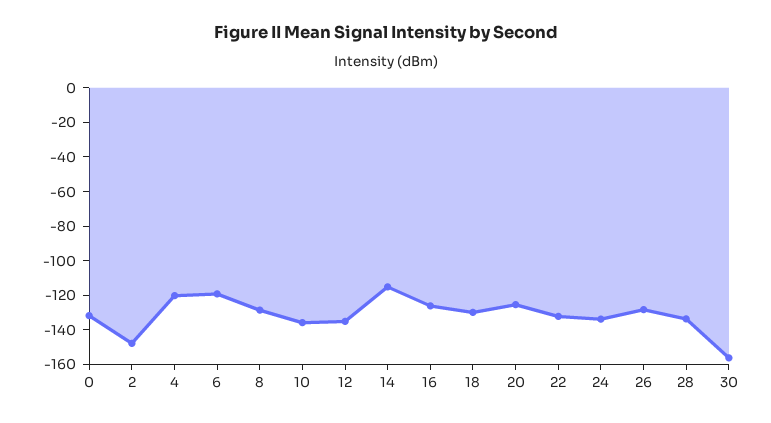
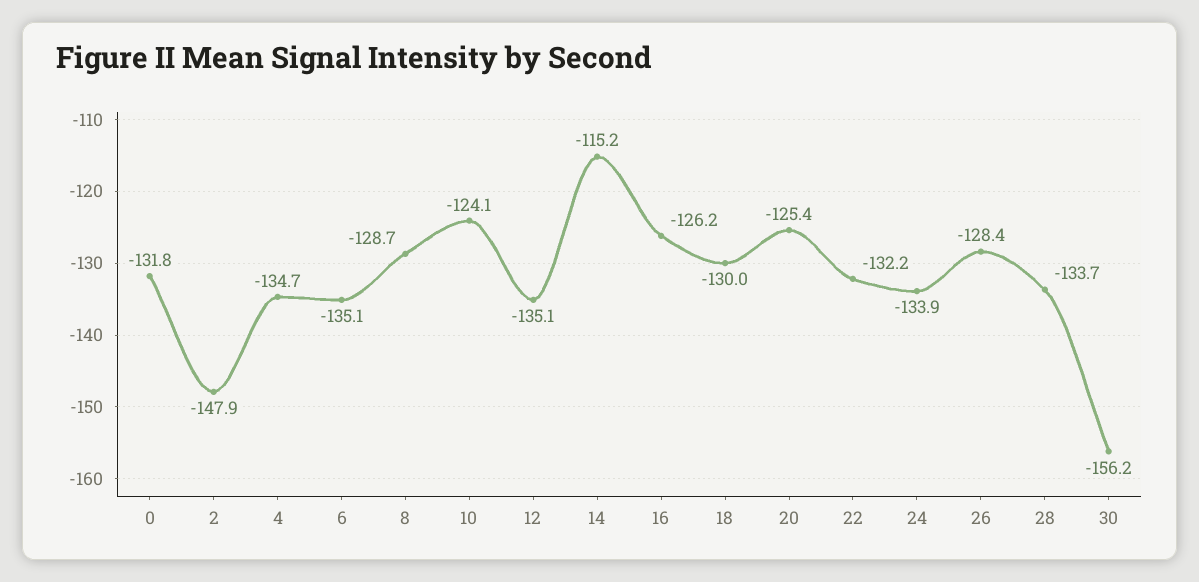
  {
    "0": -131.8,
    "2": -147.9,
-   "4": -120,
+   "4": -134.7,
-   "6": -120,
+   "6": -135.1,
    "8": -128.7,
-   "10": -135,
+   "10": -124.1,
    "12": -135.1,
    "14": -115.2,
    "16": -126.2,
    "18": -130,
    "20": -125.4,
    "22": -132.2,
    "24": -133.9,
    "26": -128.4,
    "28": -133.7,
    "30": -156.2
  }

